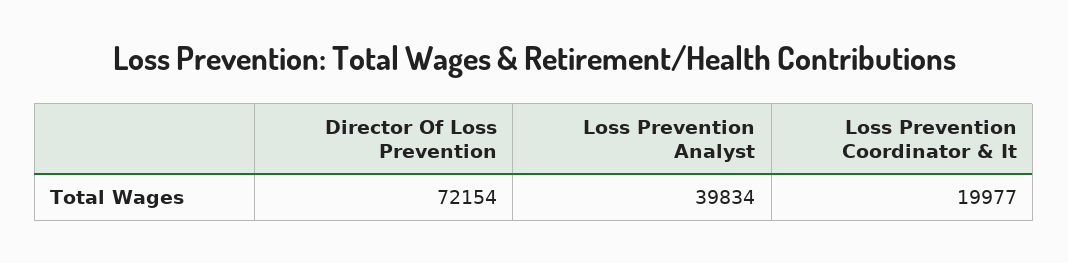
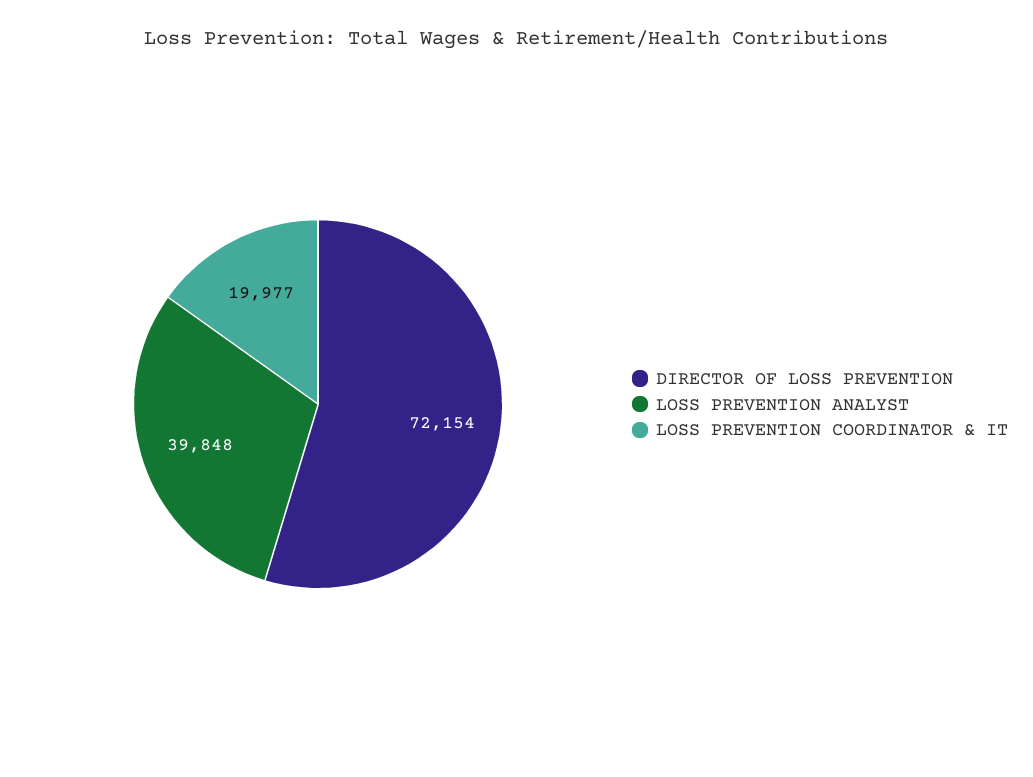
  {
    "Director Of Loss Prevention": 72154,
-   "Loss Prevention Analyst": 39834,
+   "Loss Prevention Analyst": 39848,
    "Loss Prevention Coordinator & It": 19977
  }

